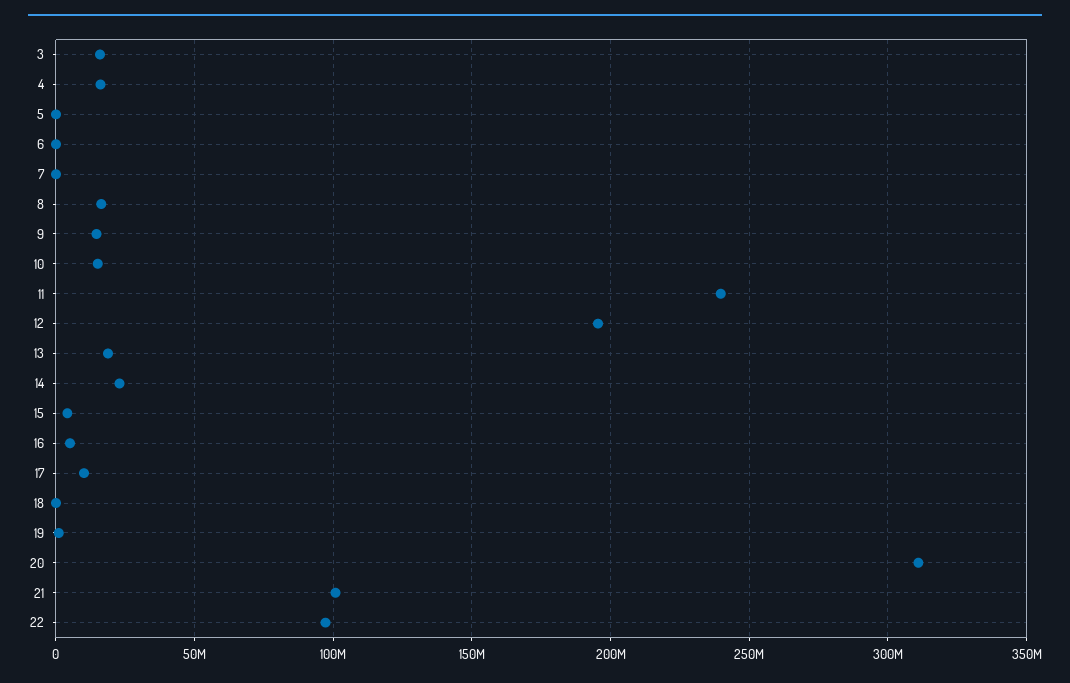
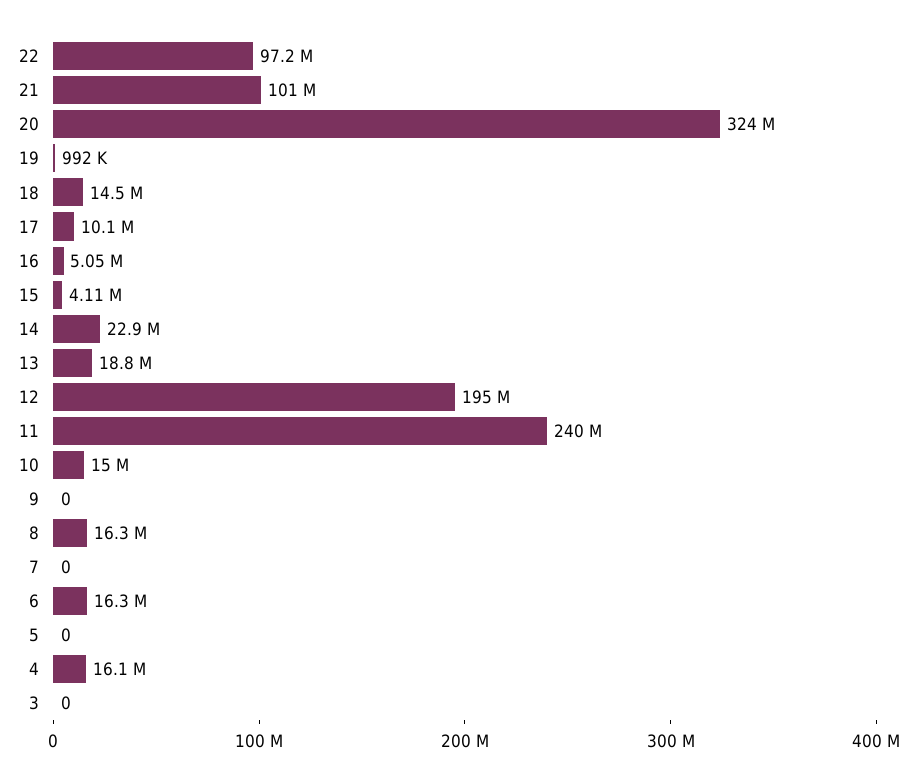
  {
-   "3": 15000000,
+   "3": 0,
    "4": 16100000,
    "5": 0,
-   "6": 0,
+   "6": 16300000,
    "7": 0,
    "8": 16300000,
-   "9": 15000000,
+   "9": 0,
    "10": 15000000,
    "11": 240000000,
    "12": 195000000,
    "13": 18800000,
    "14": 22900000,
    "15": 4110000,
    "16": 5050000,
    "17": 10100000,
-   "18": 0,
+   "18": 14500000,
    "19": 992000,
-   "20": 310000000,
+   "20": 324000000,
    "21": 101000000,
    "22": 97200000
  }

